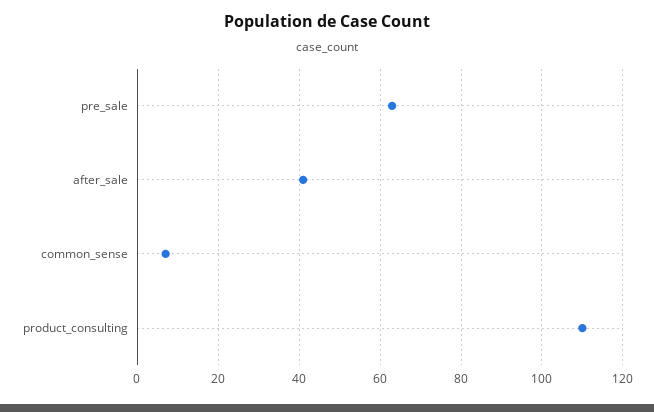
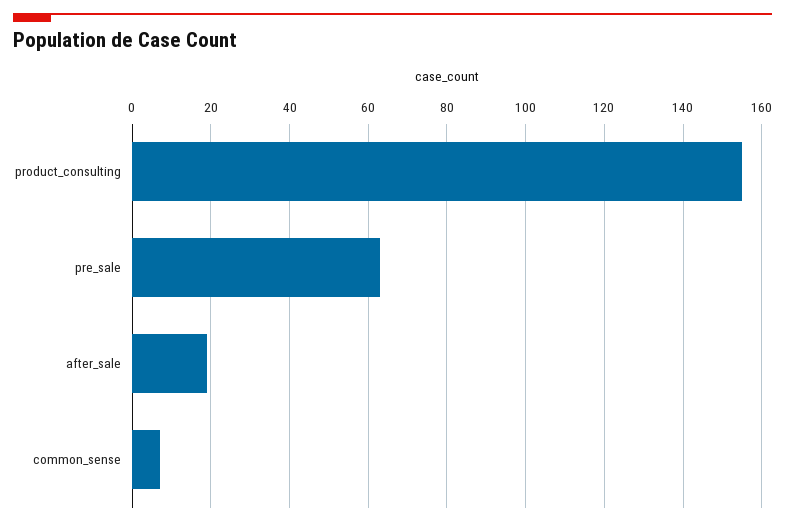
  {
    "pre_sale": 65,
-   "after_sale": 40,
+   "after_sale": 20,
    "common_sense": 5,
-   "product_consulting": 110
+   "product_consulting": 155
  }

